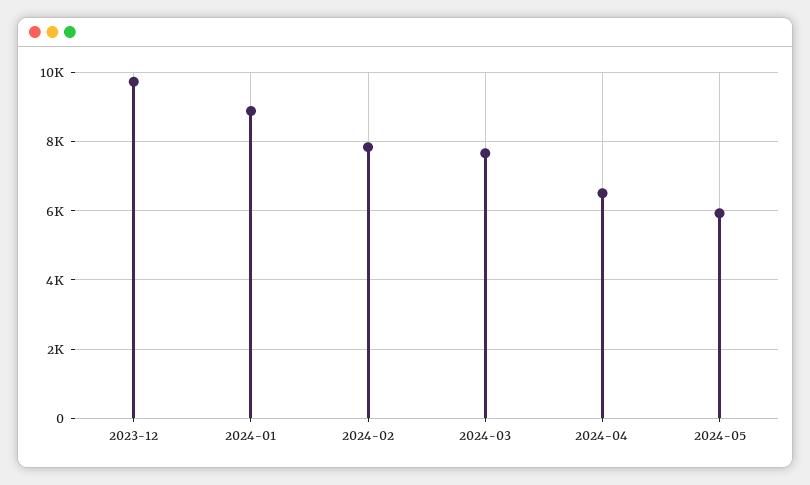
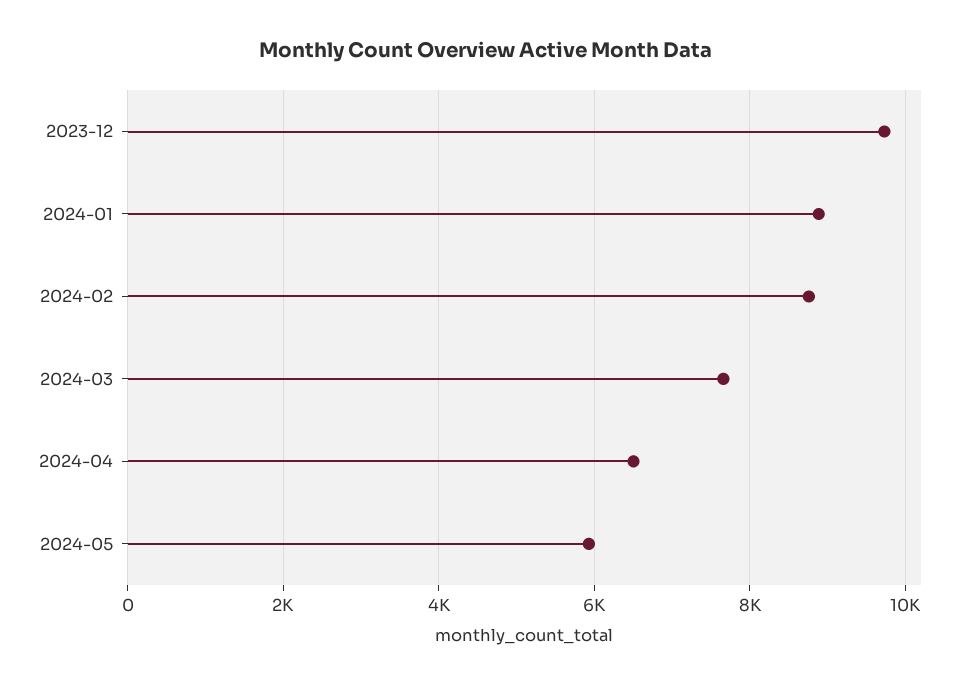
  {
    "2023-12": 9800,
    "2024-01": 8800,
-   "2024-02": 7800,
+   "2024-02": 8800,
    "2024-03": 7600,
    "2024-04": 6600,
    "2024-05": 6000
  }

